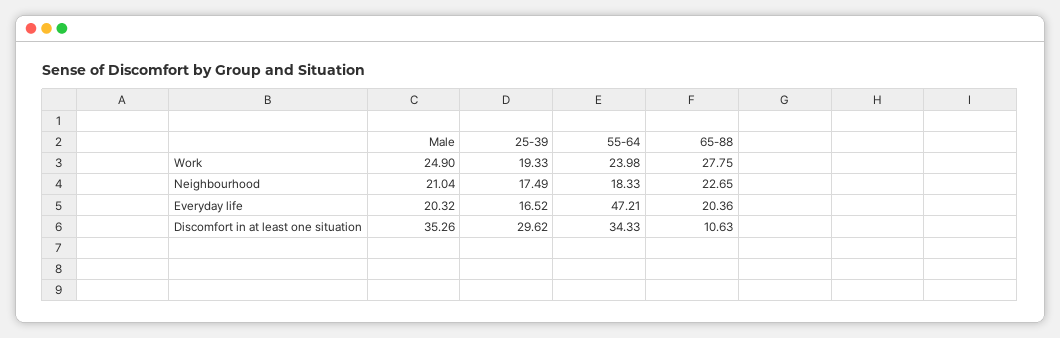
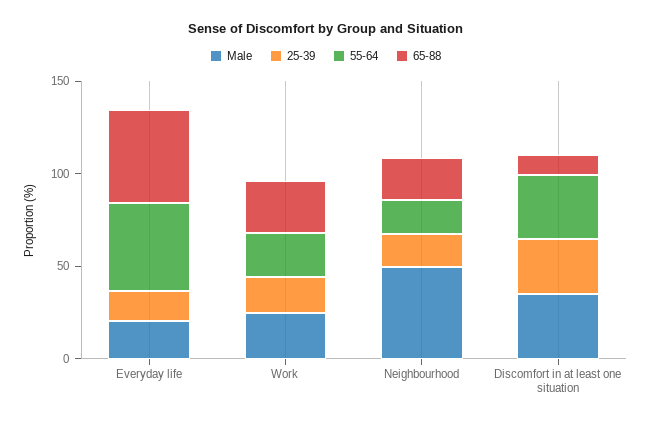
  {
    "Male": {
      "Work": 24.9,
-     "Neighbourhood": 21.04,
+     "Neighbourhood": 50,
      "Everyday life": 20.32,
      "Discomfort in at least one situation": 35.26
    },
    "25-39": {
      "Work": 19.33,
      "Neighbourhood": 17.49,
      "Everyday life": 16.52,
      "Discomfort in at least one situation": 29.62
    },
    "55-64": {
      "Work": 23.98,
      "Neighbourhood": 18.33,
      "Everyday life": 47.21,
      "Discomfort in at least one situation": 34.33
    },
    "65-88": {
      "Work": 27.75,
      "Neighbourhood": 22.65,
-     "Everyday life": 20.36,
+     "Everyday life": 50,
      "Discomfort in at least one situation": 10.63
    }
  }

